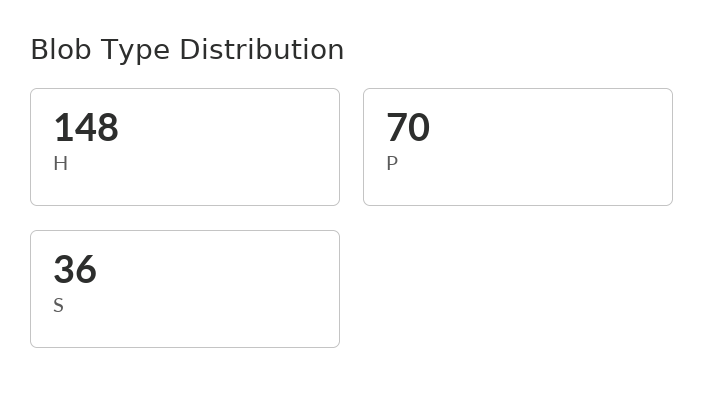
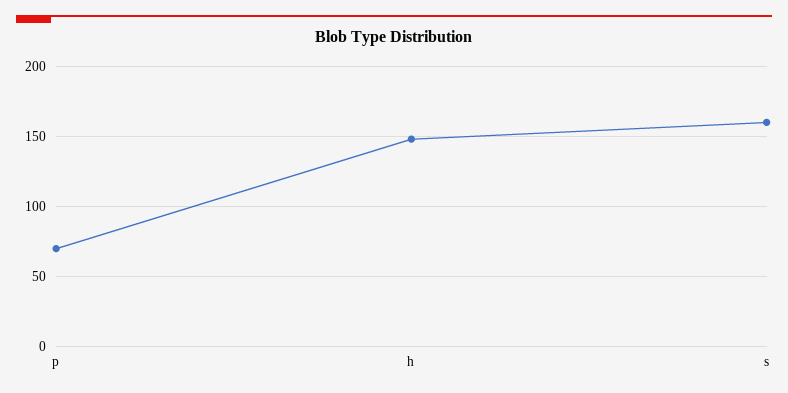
  {
    "H": 148,
    "P": 70,
-   "S": 36
+   "S": 160
  }

